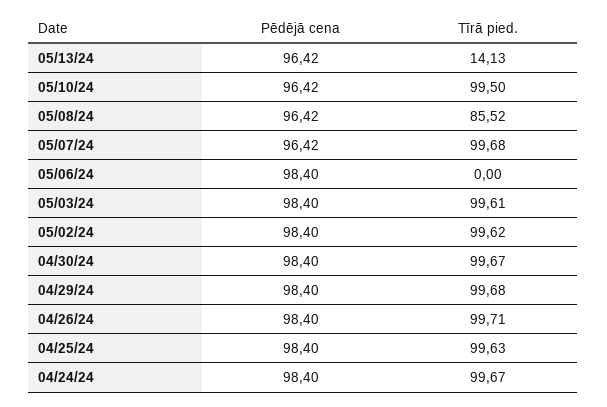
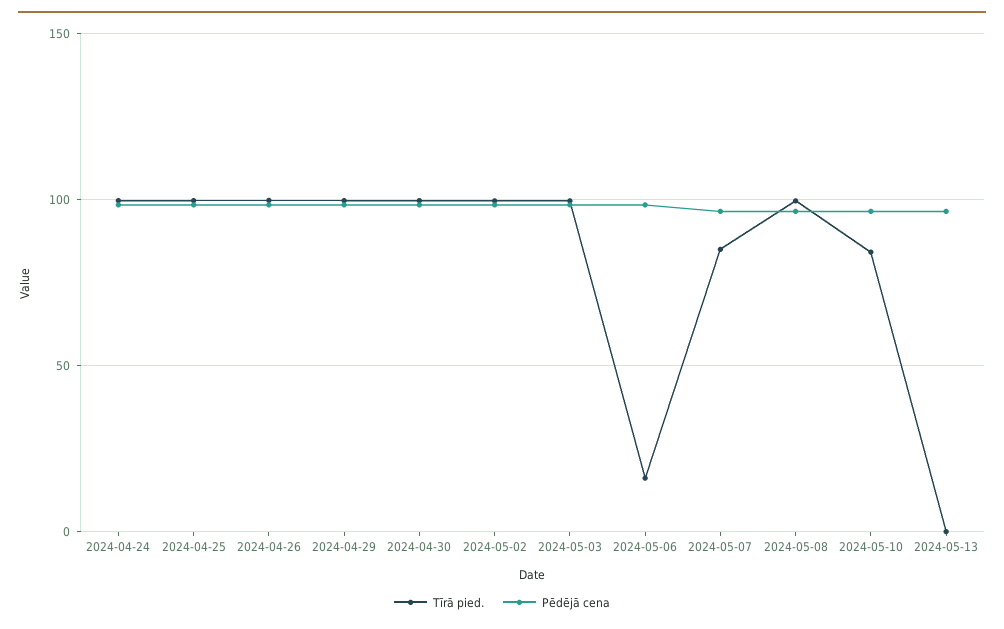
  {
    "Pēdējā cena": {
      "05/13/24": 96.42,
      "05/10/24": 96.42,
      "05/08/24": 96.42,
      "05/07/24": 96.42,
      "05/06/24": 98.4,
      "05/03/24": 98.4,
      "05/02/24": 98.4,
      "04/30/24": 98.4,
      "04/29/24": 98.4,
      "04/26/24": 98.4,
      "04/25/24": 98.4,
      "04/24/24": 98.4
    },
    "Tīrā pied.": {
-     "05/13/24": 14.13,
+     "05/13/24": 0,
-     "05/10/24": 99.5,
+     "05/10/24": 85,
-     "05/08/24": 85.52,
+     "05/08/24": 100,
-     "05/07/24": 99.68,
+     "05/07/24": 85,
-     "05/06/24": 0,
+     "05/06/24": 15,
      "05/03/24": 99.61,
      "05/02/24": 99.62,
      "04/30/24": 99.67,
      "04/29/24": 99.68,
      "04/26/24": 99.71,
      "04/25/24": 99.63,
      "04/24/24": 99.67
    }
  }

